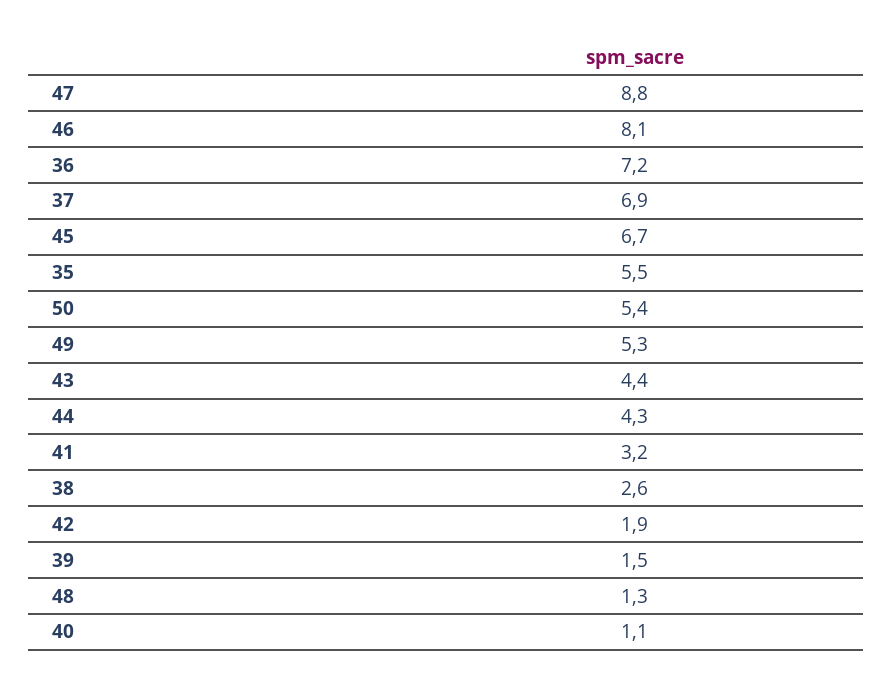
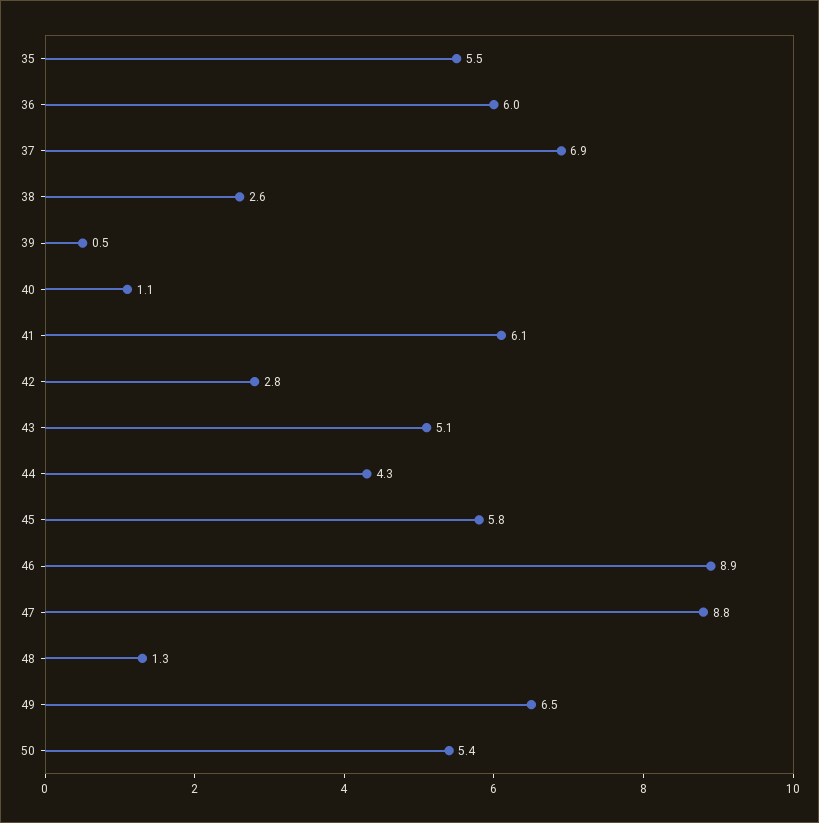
  {
    "47": 8.8,
-   "46": 8.1,
+   "46": 8.9,
-   "36": 7.2,
+   "36": 6,
    "37": 6.9,
-   "45": 6.7,
+   "45": 5.8,
    "35": 5.5,
    "50": 5.4,
-   "49": 5.3,
+   "49": 6.5,
-   "43": 4.4,
+   "43": 5.1,
    "44": 4.3,
-   "41": 3.2,
+   "41": 6.1,
    "38": 2.6,
-   "42": 1.9,
+   "42": 2.8,
-   "39": 1.5,
+   "39": 0.5,
    "48": 1.3,
    "40": 1.1
  }

